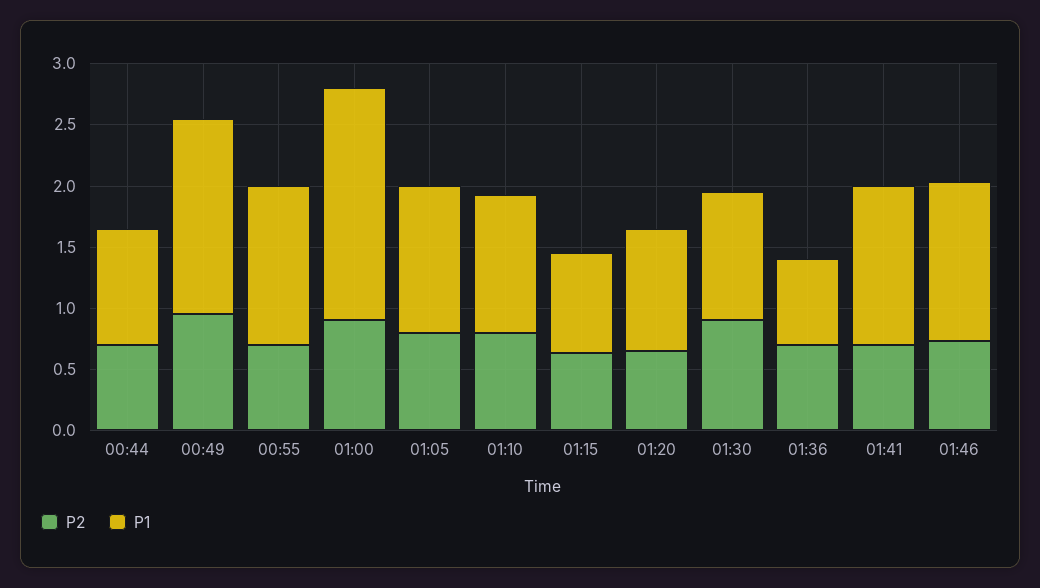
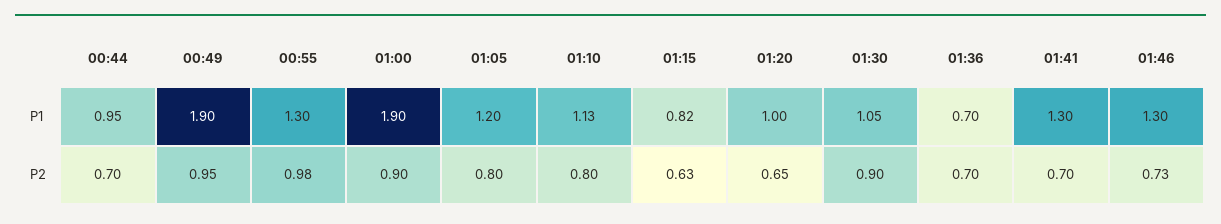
  {
    "P2": {
      "00:44": 0.7,
      "00:49": 0.95,
-     "00:55": 0.7,
+     "00:55": 0.98,
      "01:00": 0.9,
      "01:05": 0.8,
      "01:10": 0.8,
      "01:15": 0.63,
      "01:20": 0.65,
      "01:30": 0.9,
      "01:36": 0.7,
      "01:41": 0.7,
      "01:46": 0.73
    },
    "P1": {
      "00:44": 0.95,
-     "00:49": 1.6,
+     "00:49": 1.9,
      "00:55": 1.3,
      "01:00": 1.9,
      "01:05": 1.2,
      "01:10": 1.13,
      "01:15": 0.82,
      "01:20": 1,
      "01:30": 1.05,
      "01:36": 0.7,
      "01:41": 1.3,
      "01:46": 1.3
    }
  }

